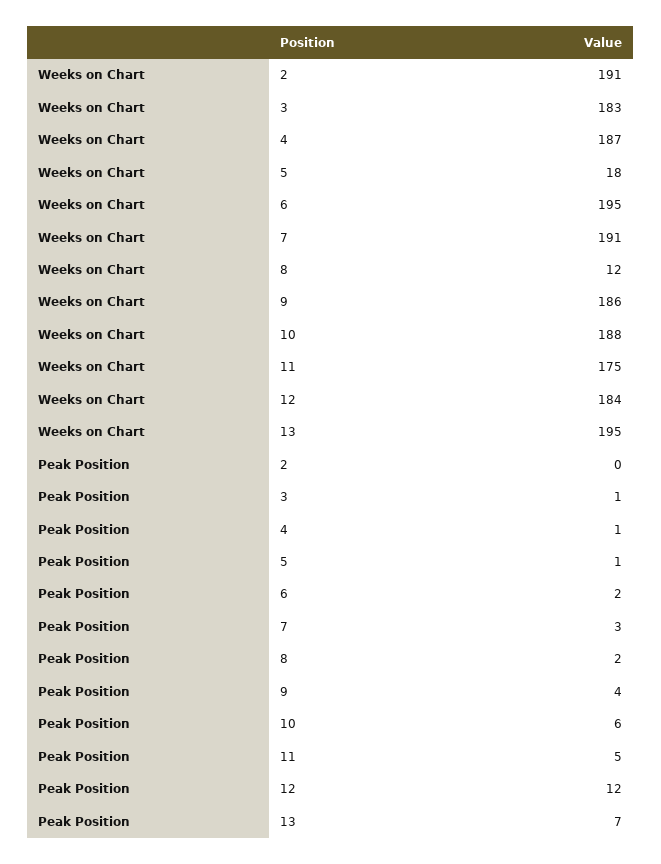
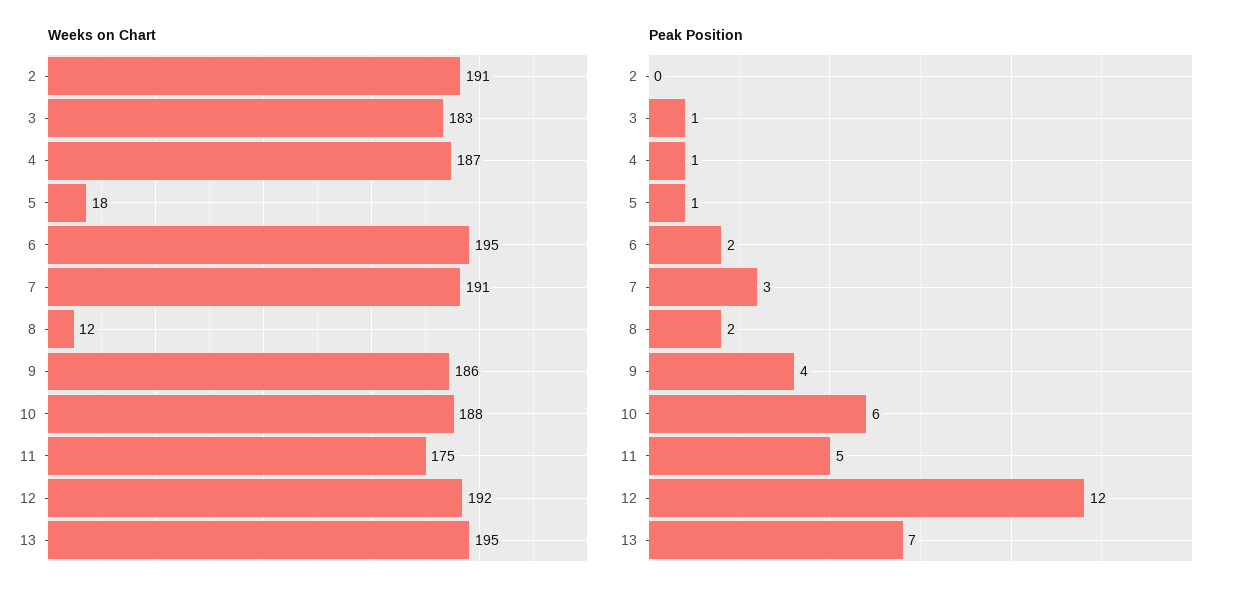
  {
    "Weeks on Chart": {
      "2": 191,
      "3": 183,
      "4": 187,
      "5": 18,
      "6": 195,
      "7": 191,
      "8": 12,
      "9": 186,
      "10": 188,
      "11": 175,
-     "12": 184,
+     "12": 192,
      "13": 195
    },
    "Peak Position": {
      "2": 0,
      "3": 1,
      "4": 1,
      "5": 1,
      "6": 2,
      "7": 3,
      "8": 2,
      "9": 4,
      "10": 6,
      "11": 5,
      "12": 12,
      "13": 7
    }
  }

